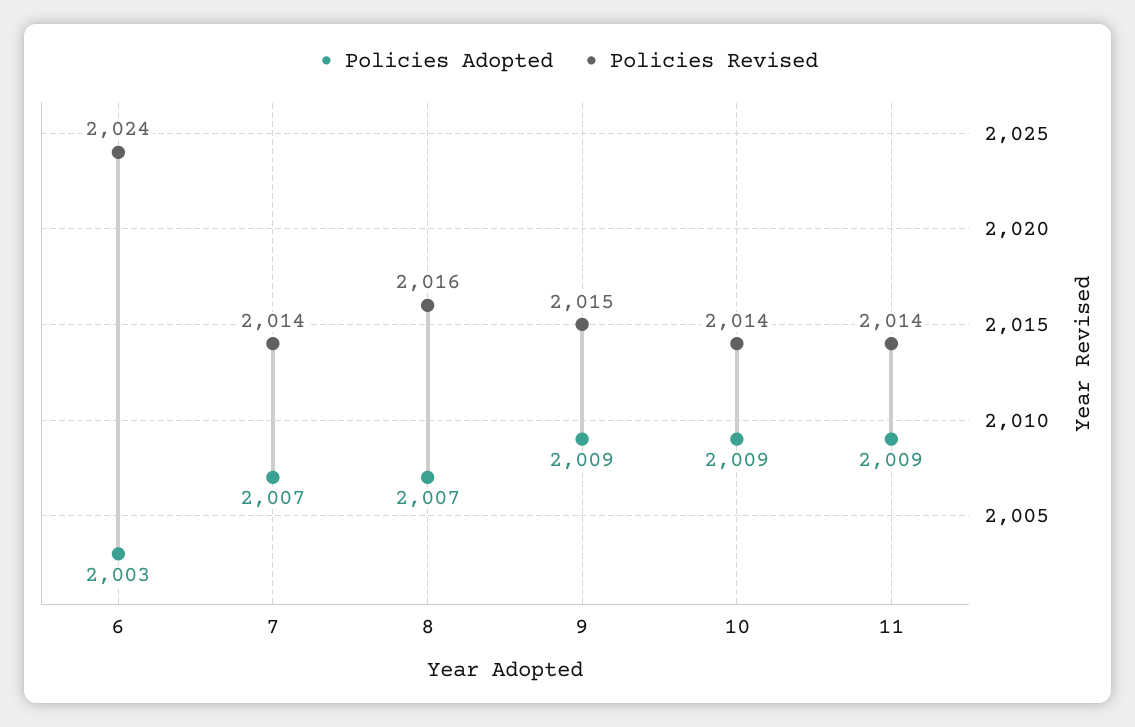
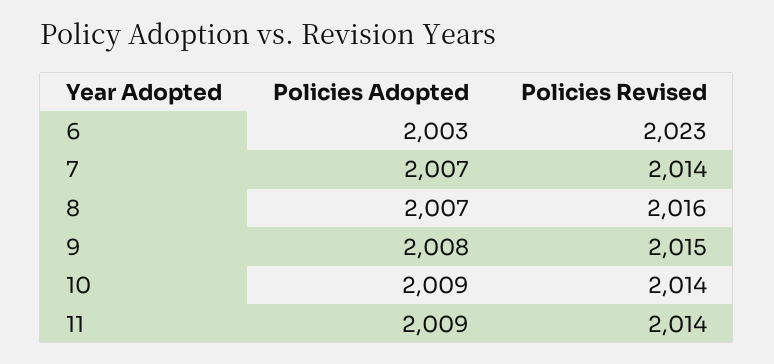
  {
    "Policies Adopted": {
      "6": 2003,
      "7": 2007,
      "8": 2007,
-     "9": 2009,
+     "9": 2008,
      "10": 2009,
      "11": 2009
    },
    "Policies Revised": {
-     "6": 2024,
+     "6": 2023,
      "7": 2014,
      "8": 2016,
      "9": 2015,
      "10": 2014,
      "11": 2014
    }
  }

